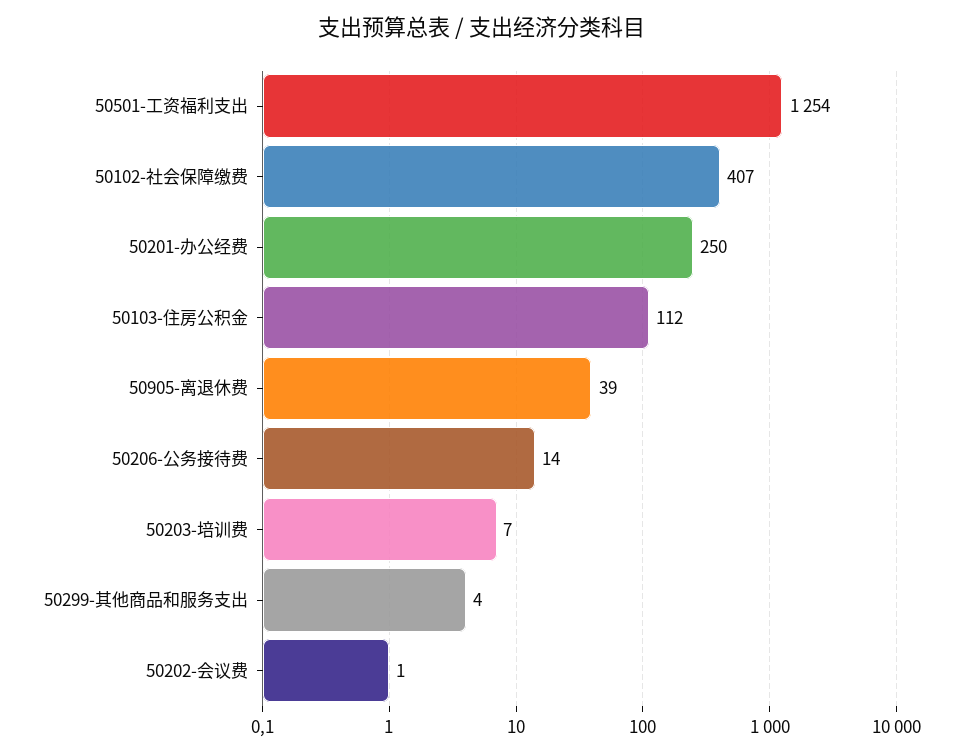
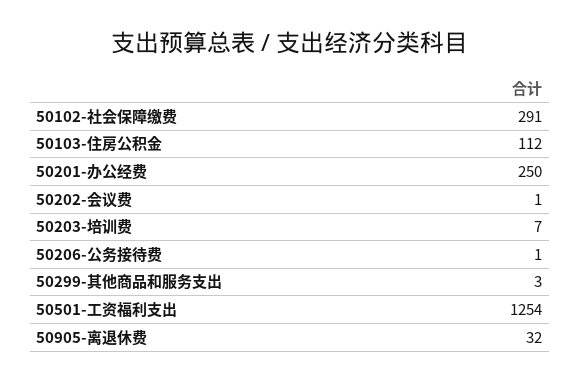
  {
    "50501-工资福利支出": 1254,
-   "50102-社会保障缴费": 407,
+   "50102-社会保障缴费": 291,
    "50201-办公经费": 250,
    "50103-住房公积金": 112,
-   "50905-离退休费": 39,
+   "50905-离退休费": 32,
-   "50206-公务接待费": 14,
+   "50206-公务接待费": 1,
    "50203-培训费": 7,
-   "50299-其他商品和服务支出": 4,
+   "50299-其他商品和服务支出": 3,
    "50202-会议费": 1
  }

